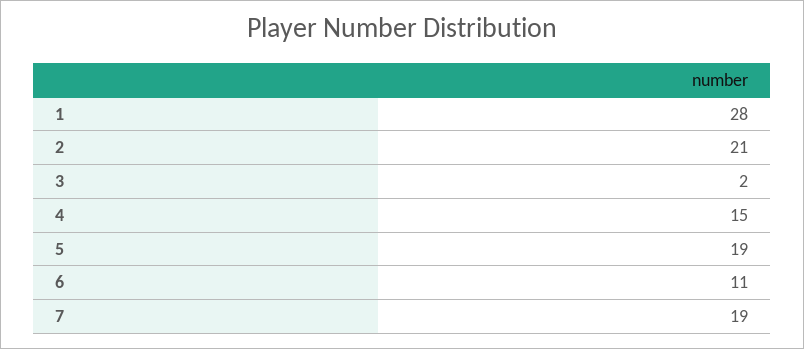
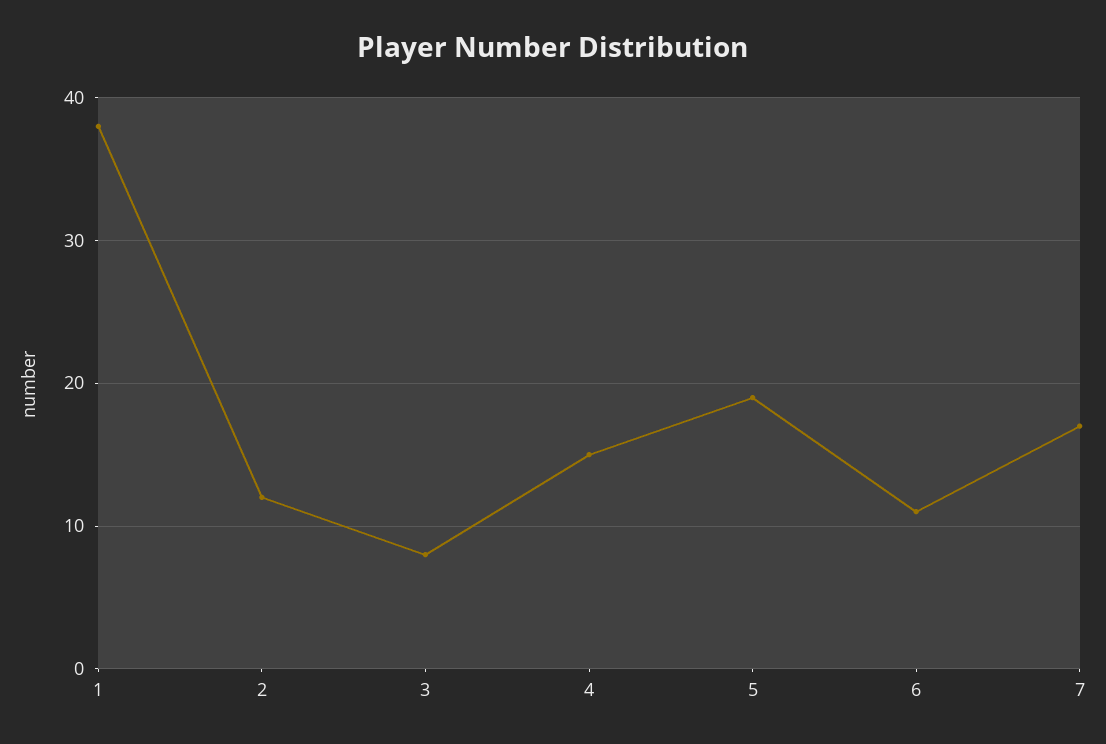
  {
-   "1": 28,
+   "1": 38,
-   "2": 21,
+   "2": 12,
-   "3": 2,
+   "3": 8,
    "4": 15,
    "5": 19,
    "6": 11,
-   "7": 19
+   "7": 17
  }

